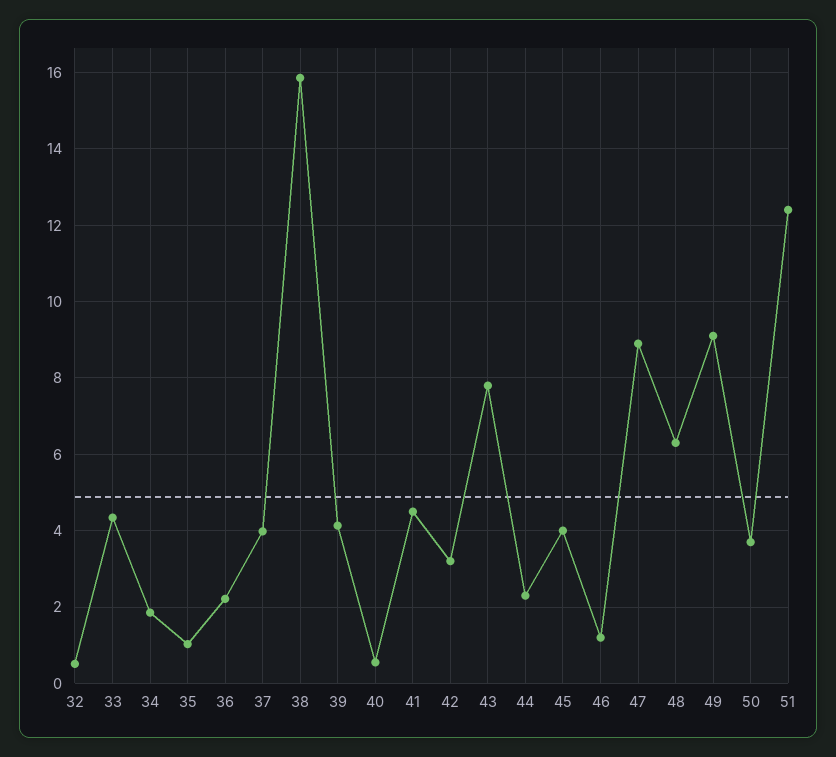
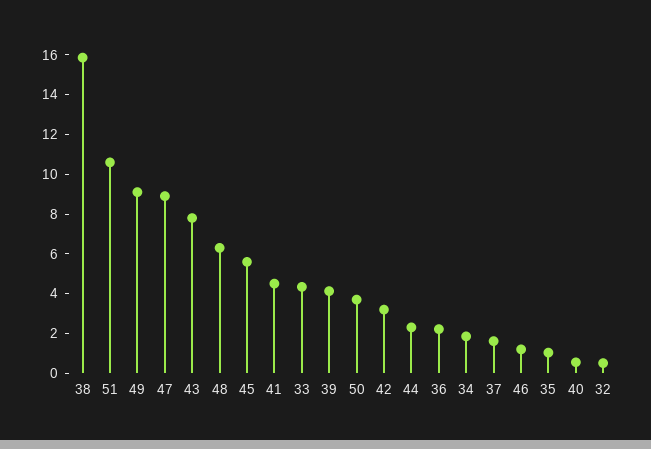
  {
    "32": 0.6,
    "33": 4.4,
    "34": 1.8,
    "35": 1,
    "36": 2.2,
-   "37": 4,
+   "37": 1.5,
    "38": 15.8,
    "39": 4.2,
    "40": 0.6,
    "41": 4.6,
    "42": 3.2,
    "43": 7.8,
    "44": 2.4,
-   "45": 4,
+   "45": 5.5,
    "46": 1.2,
    "47": 9,
    "48": 6.4,
    "49": 9.2,
    "50": 3.8,
-   "51": 12.4
+   "51": 10.5
  }

